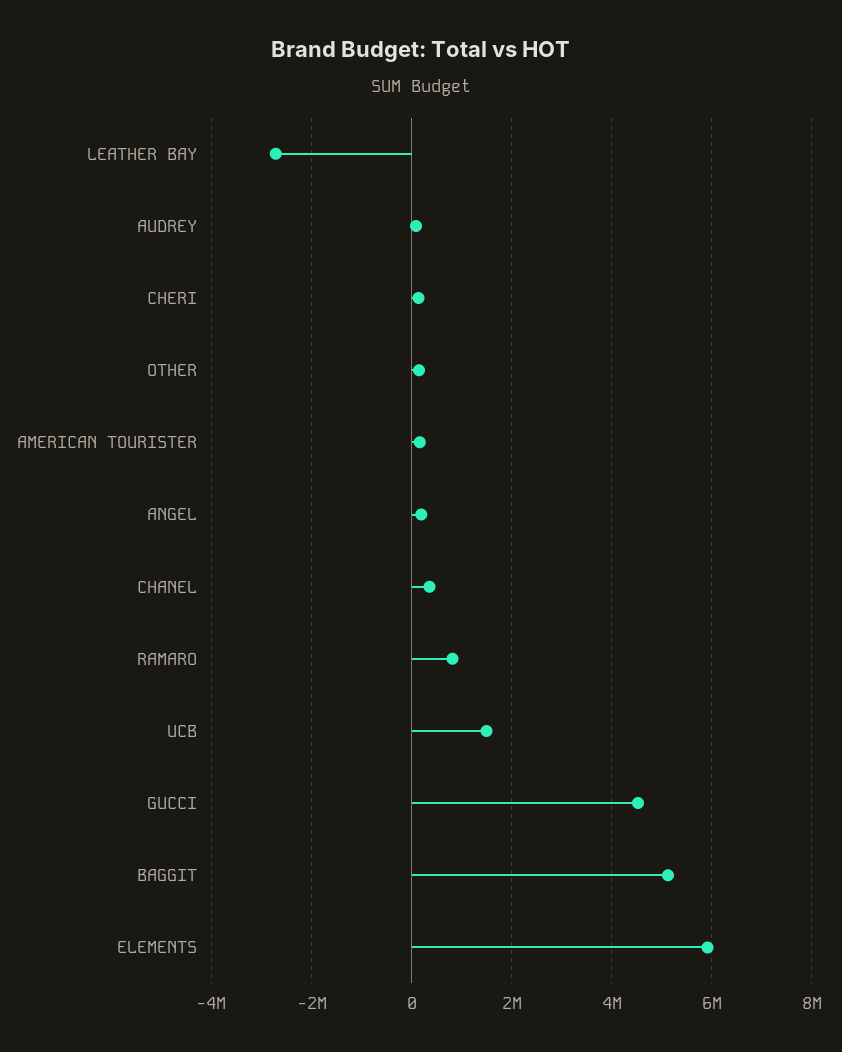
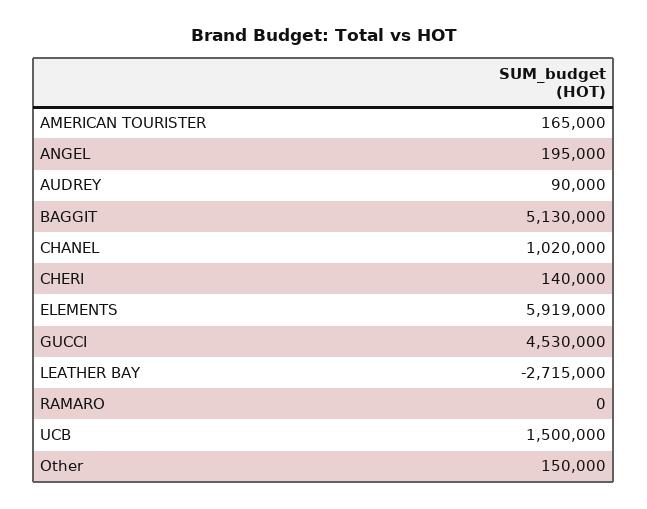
  {
    "LEATHER BAY": -2715000,
    "AUDREY": 90000,
    "CHERI": 140000,
    "OTHER": 150000,
    "AMERICAN TOURISTER": 165000,
    "ANGEL": 195000,
-   "CHANEL": 400000,
+   "CHANEL": 1020000,
-   "RAMARO": 800000,
+   "RAMARO": 0,
    "UCB": 1500000,
    "GUCCI": 4530000,
    "BAGGIT": 5130000,
    "ELEMENTS": 5919000
  }

